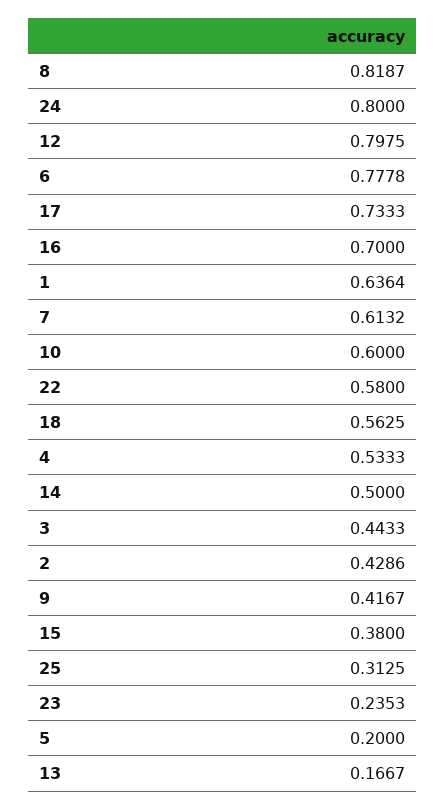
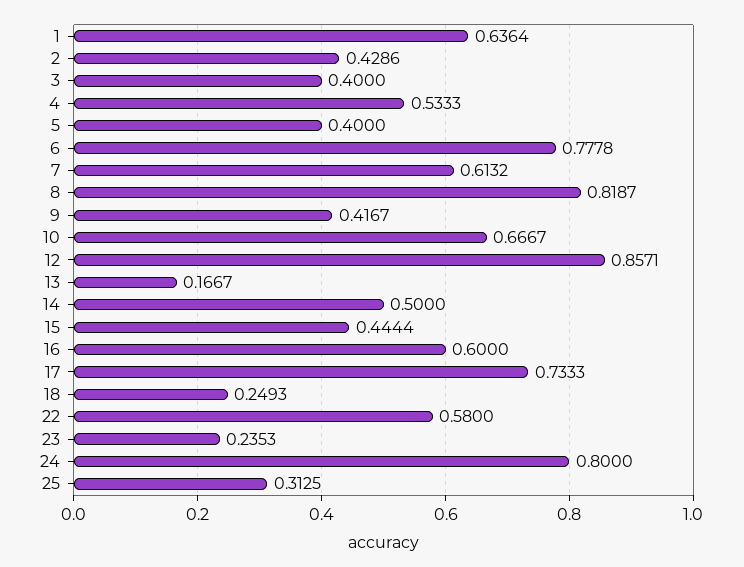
  {
    "8": 0.8187,
    "24": 0.8,
-   "12": 0.7975,
+   "12": 0.8571,
    "6": 0.7778,
    "17": 0.7333,
-   "16": 0.7,
+   "16": 0.6,
    "1": 0.6364,
    "7": 0.6132,
-   "10": 0.6,
+   "10": 0.6667,
    "22": 0.58,
-   "18": 0.5625,
+   "18": 0.2493,
    "4": 0.5333,
    "14": 0.5,
-   "3": 0.4433,
+   "3": 0.4,
    "2": 0.4286,
    "9": 0.4167,
-   "15": 0.38,
+   "15": 0.4444,
    "25": 0.3125,
    "23": 0.2353,
-   "5": 0.2,
+   "5": 0.4,
    "13": 0.1667
  }

